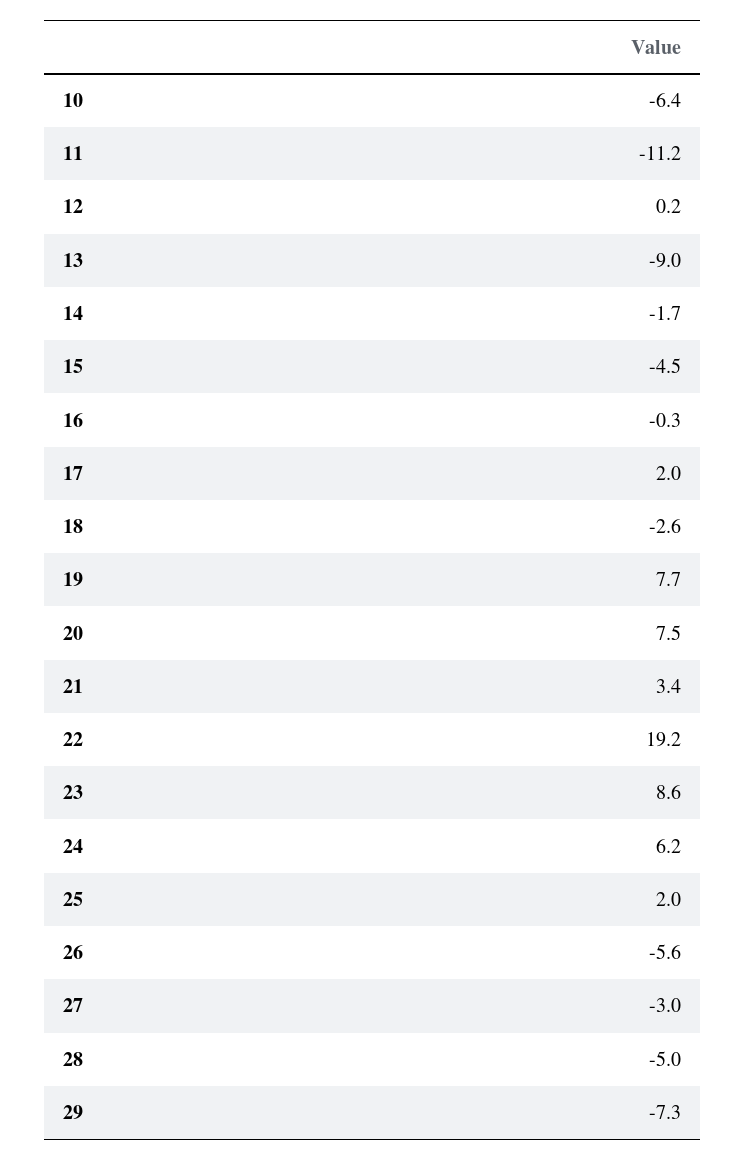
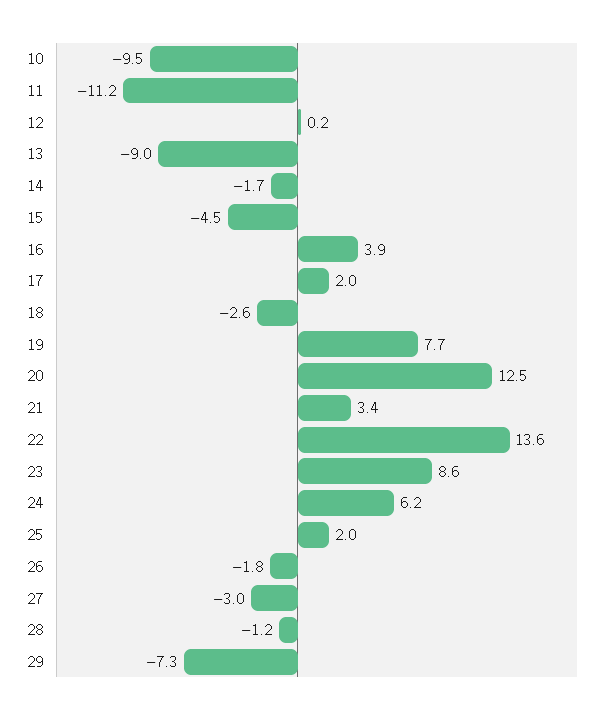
  {
-   "10": -6.4,
+   "10": -9.5,
    "11": -11.2,
    "12": 0.2,
    "13": -9,
    "14": -1.7,
    "15": -4.5,
-   "16": -0.3,
+   "16": 3.9,
    "17": 2,
    "18": -2.6,
    "19": 7.7,
-   "20": 7.5,
+   "20": 12.5,
    "21": 3.4,
-   "22": 19.2,
+   "22": 13.6,
    "23": 8.6,
    "24": 6.2,
    "25": 2,
-   "26": -5.6,
+   "26": -1.8,
    "27": -3,
-   "28": -5,
+   "28": -1.2,
    "29": -7.3
  }

